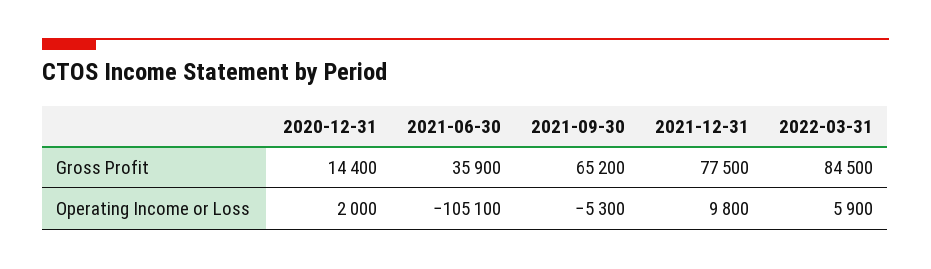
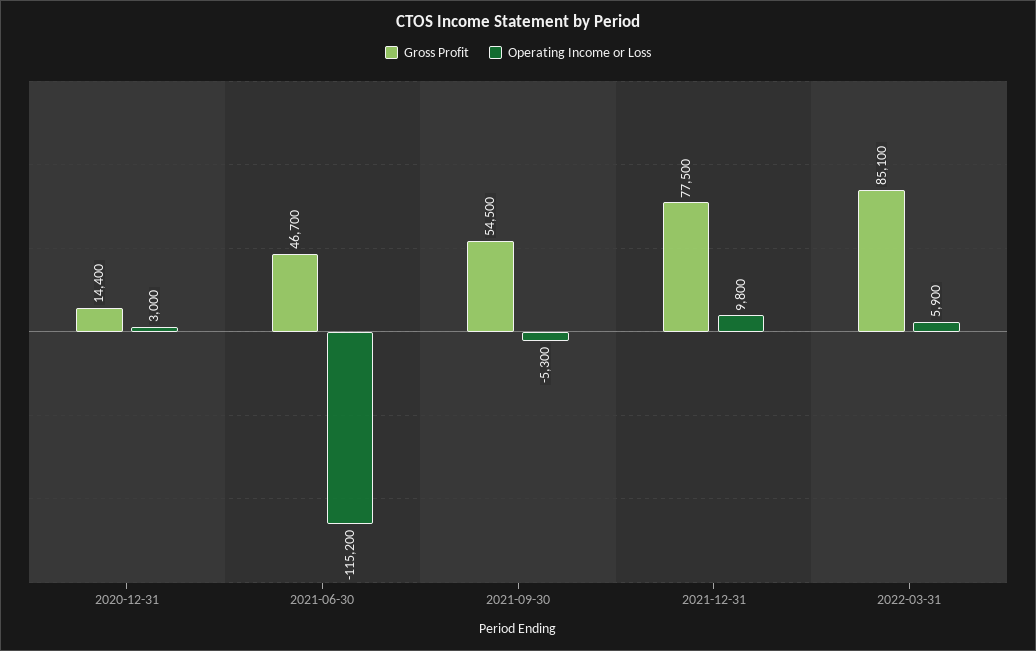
  {
    "Gross Profit": {
      "2020-12-31": 14400,
-     "2021-06-30": 35900,
+     "2021-06-30": 46700,
-     "2021-09-30": 65200,
+     "2021-09-30": 54500,
      "2021-12-31": 77500,
-     "2022-03-31": 84500
+     "2022-03-31": 85100
    },
    "Operating Income or Loss": {
-     "2020-12-31": 2000,
+     "2020-12-31": 3000,
-     "2021-06-30": -105100,
+     "2021-06-30": -115200,
      "2021-09-30": -5300,
      "2021-12-31": 9800,
      "2022-03-31": 5900
    }
  }

